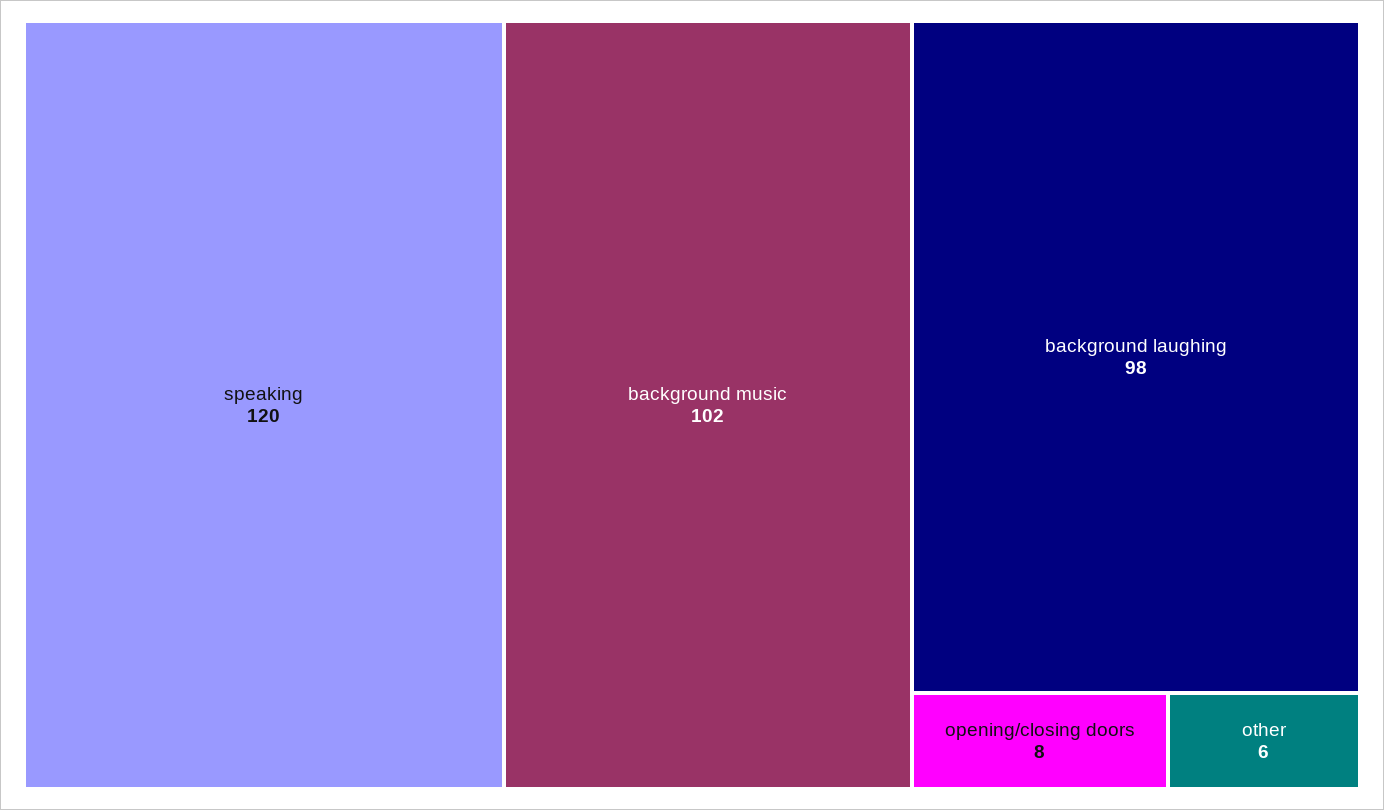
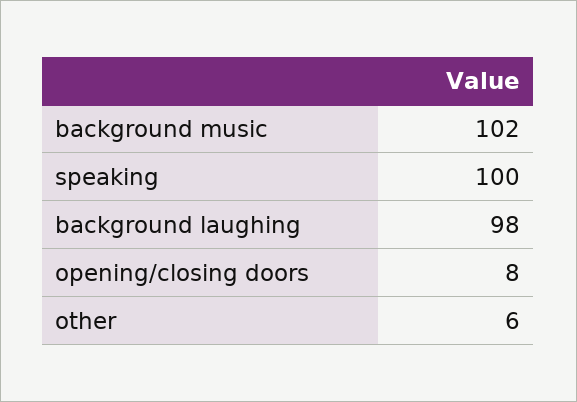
  {
-   "speaking": 120,
+   "speaking": 100,
    "background music": 102,
    "background laughing": 98,
    "opening/closing doors": 8,
    "other": 6
  }

